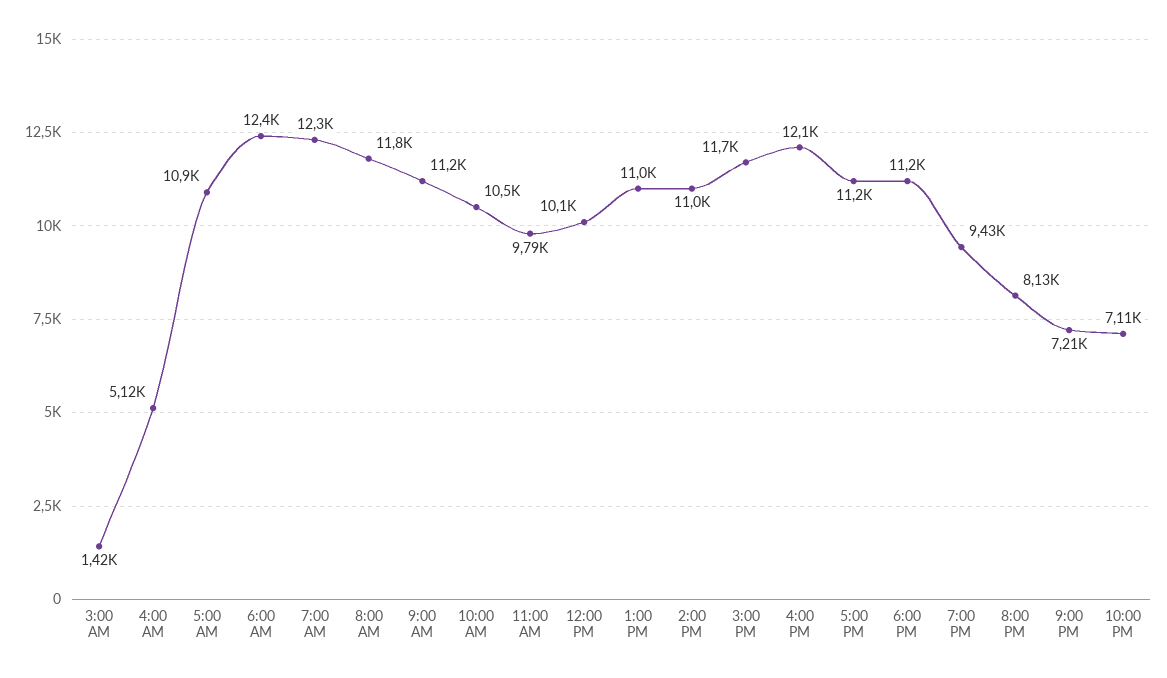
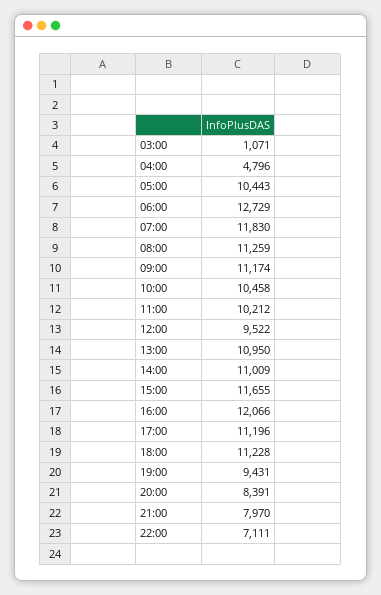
  {
-   "3:00 AM": 1420,
+   "3:00 AM": 1071,
-   "4:00 AM": 5120,
+   "4:00 AM": 4796,
-   "5:00 AM": 10900,
+   "5:00 AM": 10443,
-   "6:00 AM": 12400,
+   "6:00 AM": 12729,
-   "7:00 AM": 12300,
+   "7:00 AM": 11830,
-   "8:00 AM": 11800,
+   "8:00 AM": 11259,
    "9:00 AM": 11174,
    "10:00 AM": 10458,
-   "11:00 AM": 9790,
+   "11:00 AM": 10212,
-   "12:00 PM": 10100,
+   "12:00 PM": 9522,
    "1:00 PM": 10950,
    "2:00 PM": 11009,
    "3:00 PM": 11655,
    "4:00 PM": 12066,
    "5:00 PM": 11196,
    "6:00 PM": 11228,
    "7:00 PM": 9431,
-   "8:00 PM": 8130,
+   "8:00 PM": 8391,
-   "9:00 PM": 7210,
+   "9:00 PM": 7970,
    "10:00 PM": 7111
  }

